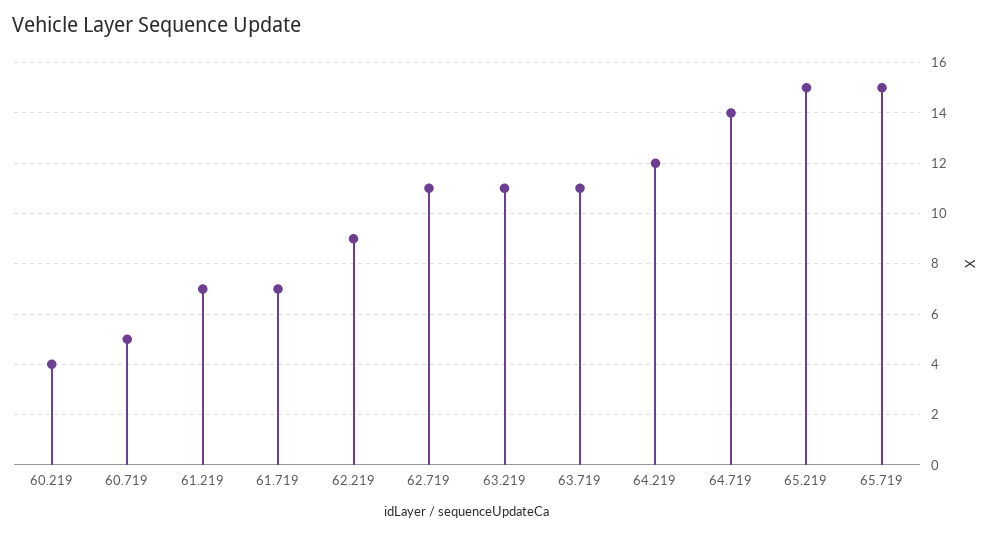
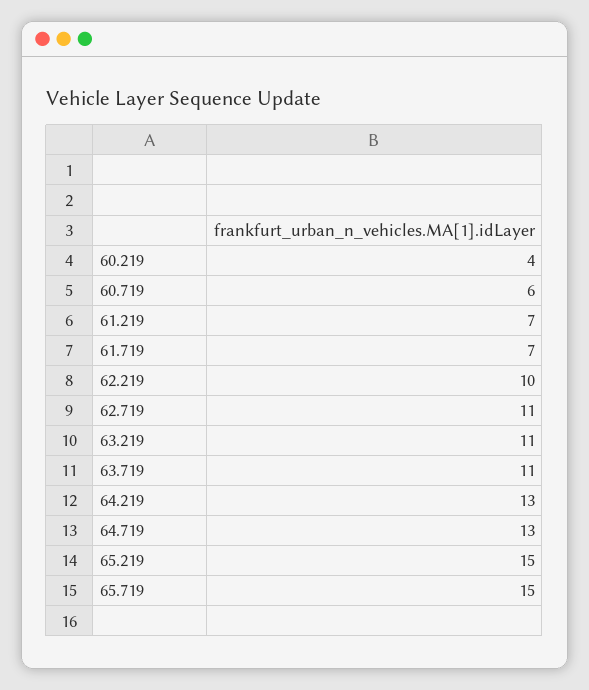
  {
    "60.219": 4,
-   "60.719": 5,
+   "60.719": 6,
    "61.219": 7,
    "61.719": 7,
-   "62.219": 9,
+   "62.219": 10,
    "62.719": 11,
    "63.219": 11,
    "63.719": 11,
-   "64.219": 12,
+   "64.219": 13,
-   "64.719": 14,
+   "64.719": 13,
    "65.219": 15,
    "65.719": 15
  }

